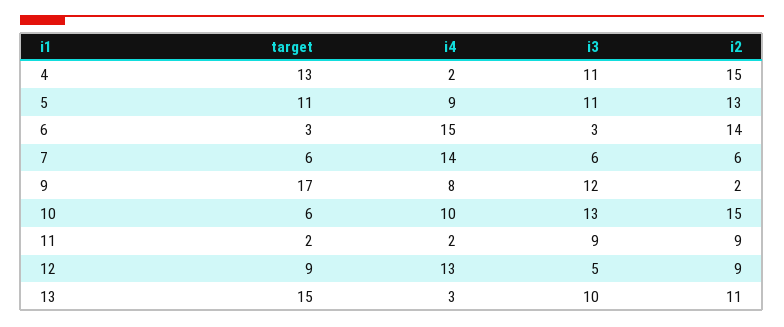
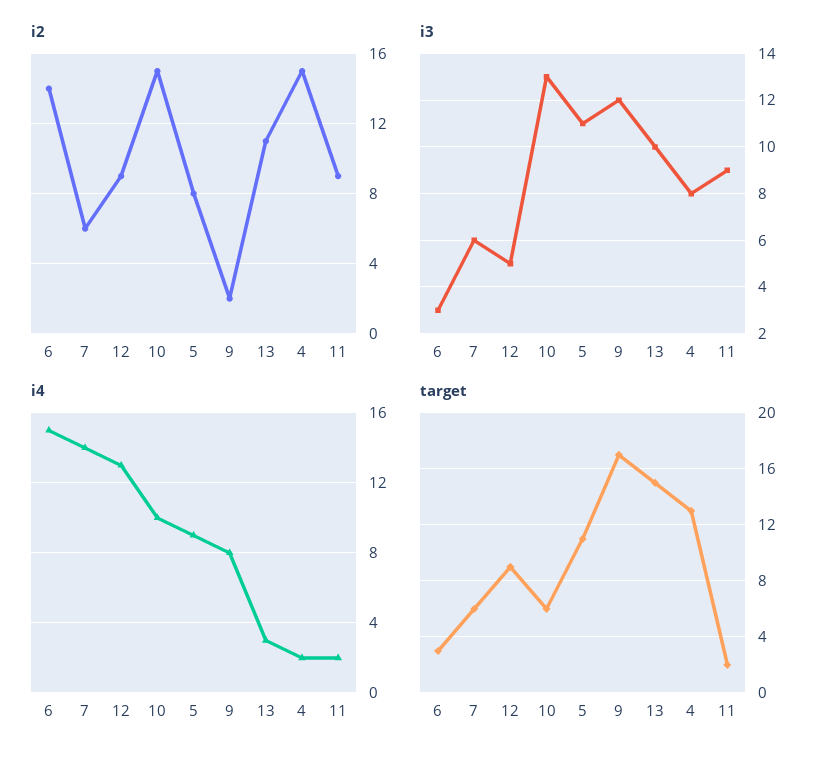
  {
    "target": {
      "4": 13,
      "5": 11,
      "6": 3,
      "7": 6,
      "9": 17,
      "10": 6,
      "11": 2,
      "12": 9,
      "13": 15
    },
    "i4": {
      "4": 2,
      "5": 9,
      "6": 15,
      "7": 14,
      "9": 8,
      "10": 10,
      "11": 2,
      "12": 13,
      "13": 3
    },
    "i3": {
-     "4": 11,
+     "4": 8,
      "5": 11,
      "6": 3,
      "7": 6,
      "9": 12,
      "10": 13,
      "11": 9,
      "12": 5,
      "13": 10
    },
    "i2": {
      "4": 15,
-     "5": 13,
+     "5": 8,
      "6": 14,
      "7": 6,
      "9": 2,
      "10": 15,
      "11": 9,
      "12": 9,
      "13": 11
    }
  }

